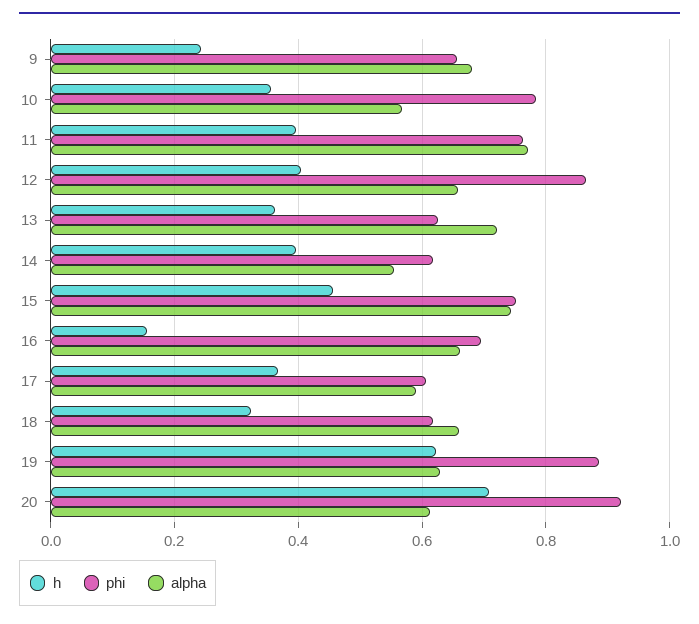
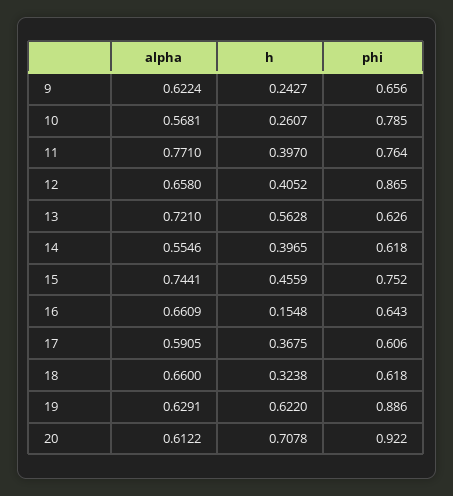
  {
    "h": {
      "9": 0.2427,
-     "10": 0.36,
+     "10": 0.2607,
      "11": 0.397,
      "12": 0.4052,
-     "13": 0.36,
+     "13": 0.5628,
      "14": 0.3965,
      "15": 0.4559,
      "16": 0.1548,
      "17": 0.3675,
      "18": 0.3238,
      "19": 0.622,
      "20": 0.7078
    },
    "phi": {
      "9": 0.656,
      "10": 0.785,
      "11": 0.764,
      "12": 0.865,
      "13": 0.626,
      "14": 0.618,
      "15": 0.752,
-     "16": 0.7,
+     "16": 0.643,
      "17": 0.606,
      "18": 0.618,
      "19": 0.886,
      "20": 0.922
    },
    "alpha": {
-     "9": 0.68,
+     "9": 0.6224,
      "10": 0.5681,
      "11": 0.771,
      "12": 0.658,
      "13": 0.721,
      "14": 0.5546,
      "15": 0.7441,
      "16": 0.6609,
      "17": 0.5905,
      "18": 0.66,
      "19": 0.6291,
      "20": 0.6122
    }
  }

